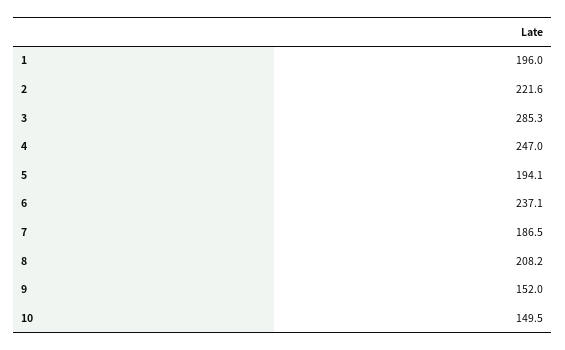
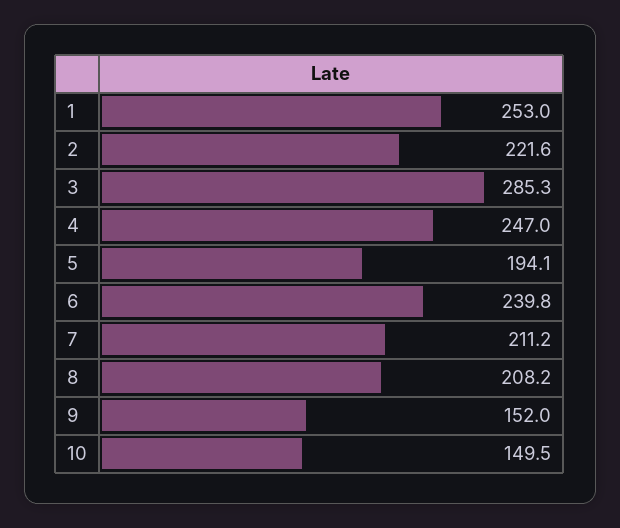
  {
-   "1": 196,
+   "1": 253,
    "2": 221.6,
    "3": 285.3,
    "4": 247,
    "5": 194.1,
-   "6": 237.1,
+   "6": 239.8,
-   "7": 186.5,
+   "7": 211.2,
    "8": 208.2,
    "9": 152,
    "10": 149.5
  }

